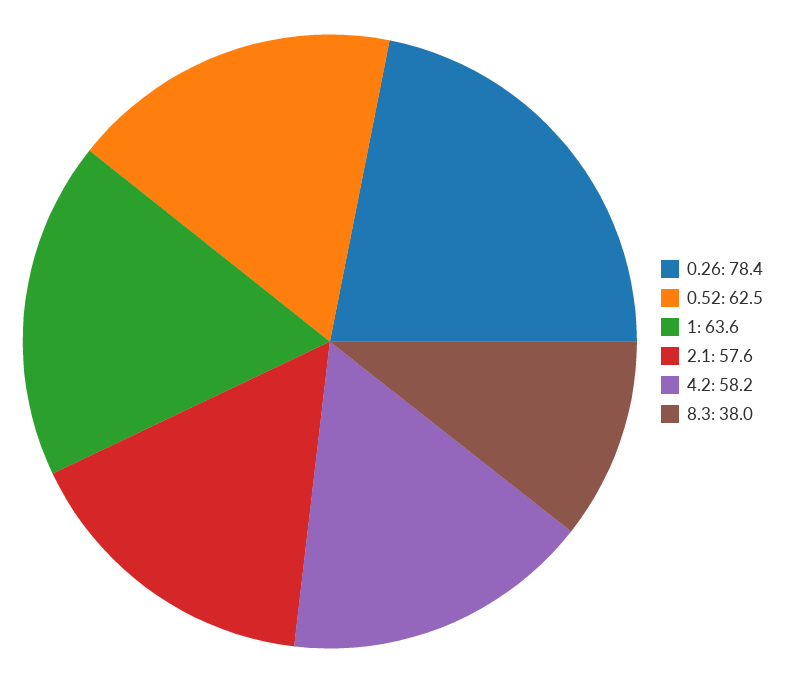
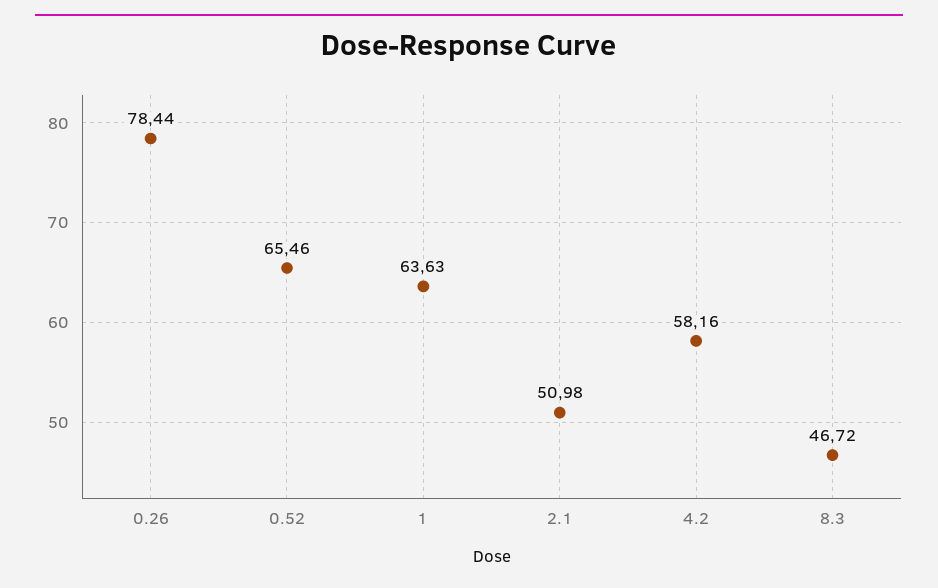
  {
    "0.26": 78.44,
-   "0.52": 62.5,
+   "0.52": 65.46,
    "1": 63.63,
-   "2.1": 57.6,
+   "2.1": 50.98,
    "4.2": 58.16,
-   "8.3": 38
+   "8.3": 46.72
  }

